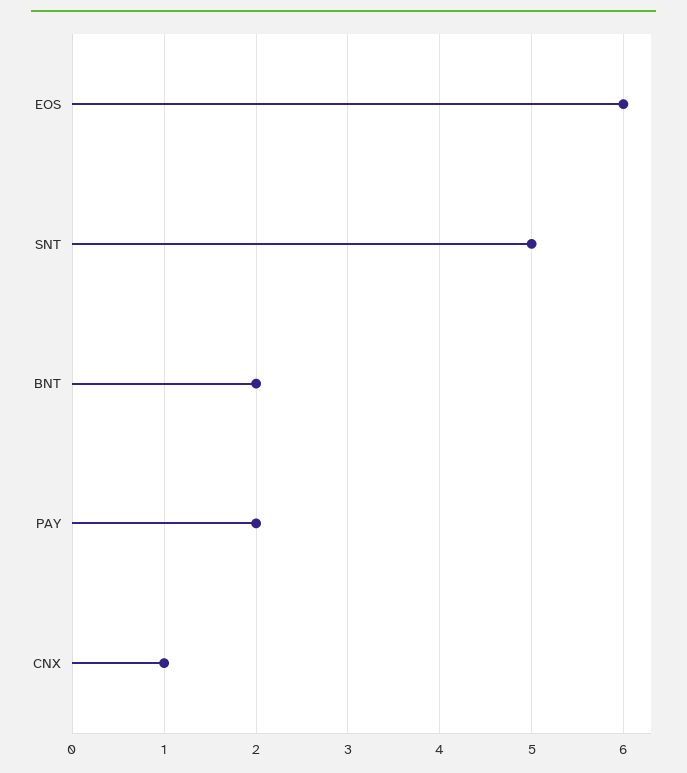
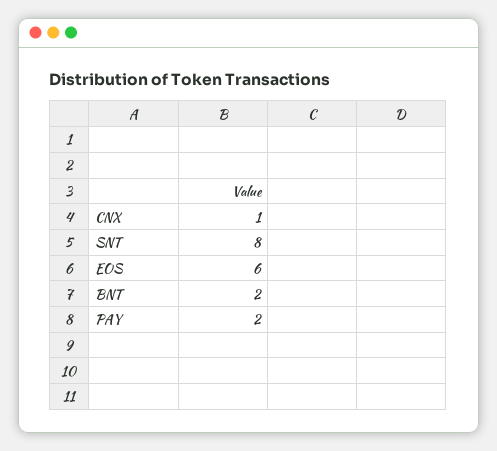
  {
    "EOS": 6,
-   "SNT": 5,
+   "SNT": 8,
    "BNT": 2,
    "PAY": 2,
    "CNX": 1
  }

